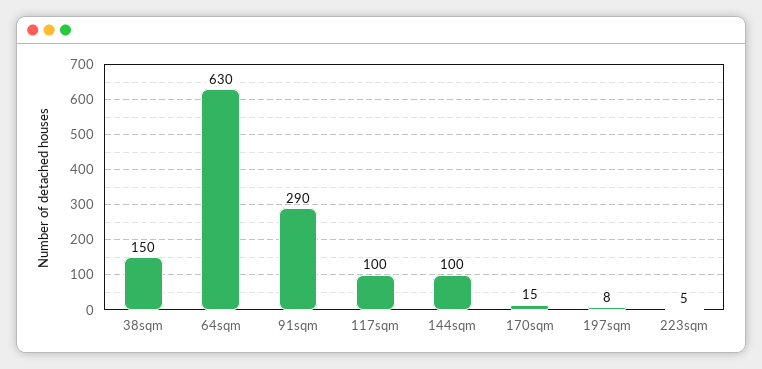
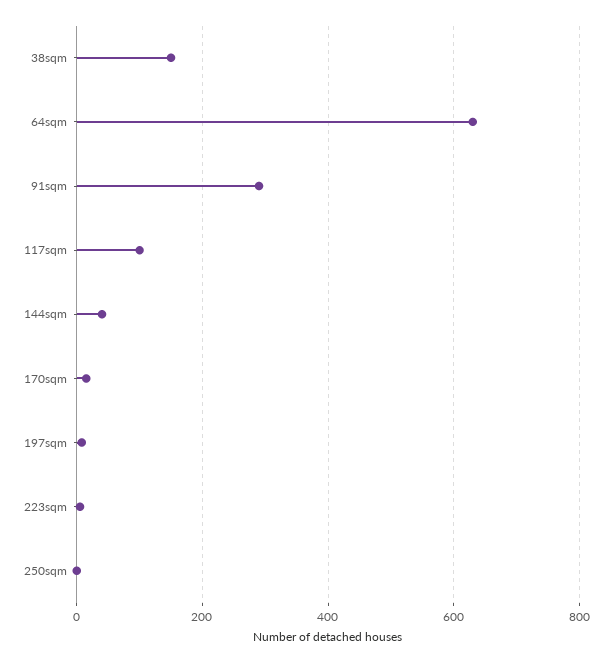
  {
    "38sqm": 150,
    "64sqm": 630,
    "91sqm": 290,
    "117sqm": 100,
-   "144sqm": 100,
+   "144sqm": 40,
    "170sqm": 15,
    "197sqm": 8,
-   "223sqm": 5
+   "223sqm": 5,
+   "250sqm": 0
  }

